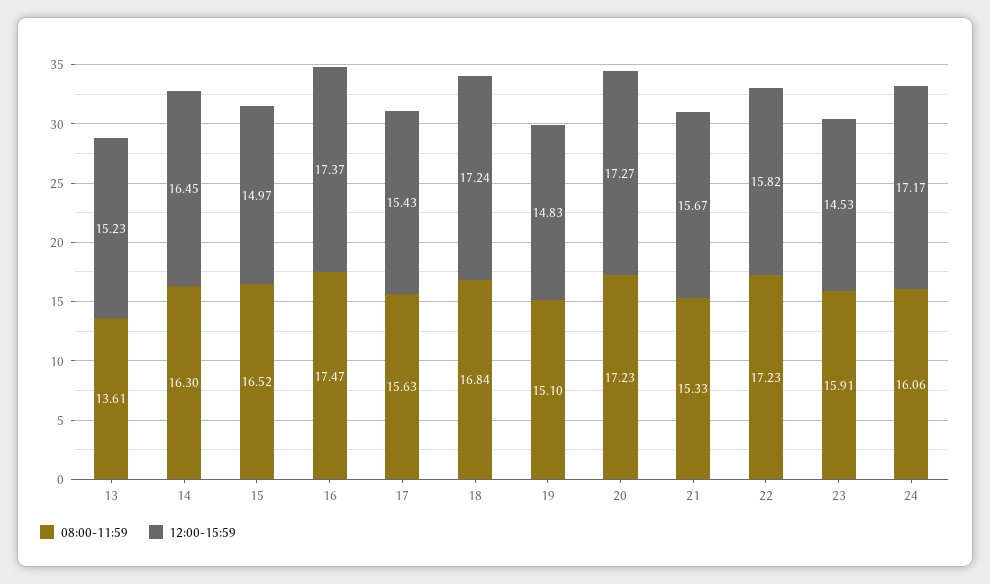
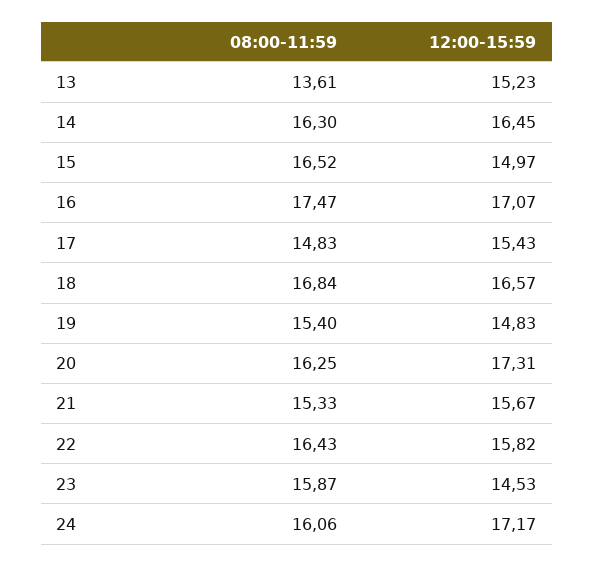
  {
    "08:00-11:59": {
      "13": 13.61,
      "14": 16.3,
      "15": 16.52,
      "16": 17.47,
-     "17": 15.63,
+     "17": 14.83,
      "18": 16.84,
-     "19": 15.1,
+     "19": 15.4,
-     "20": 17.23,
+     "20": 16.25,
      "21": 15.33,
-     "22": 17.23,
+     "22": 16.43,
-     "23": 15.91,
+     "23": 15.87,
      "24": 16.06
    },
    "12:00-15:59": {
      "13": 15.23,
      "14": 16.45,
      "15": 14.97,
-     "16": 17.37,
+     "16": 17.07,
      "17": 15.43,
-     "18": 17.24,
+     "18": 16.57,
      "19": 14.83,
-     "20": 17.27,
+     "20": 17.31,
      "21": 15.67,
      "22": 15.82,
      "23": 14.53,
      "24": 17.17
    }
  }

